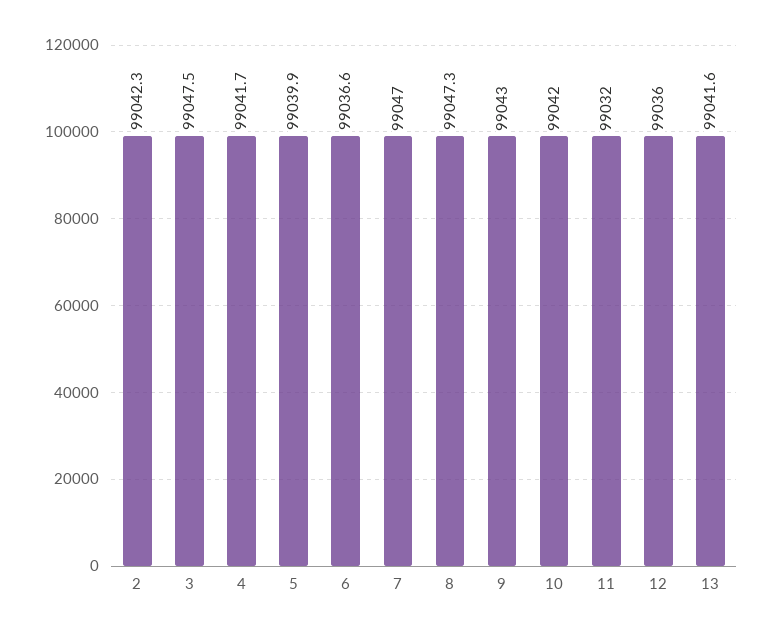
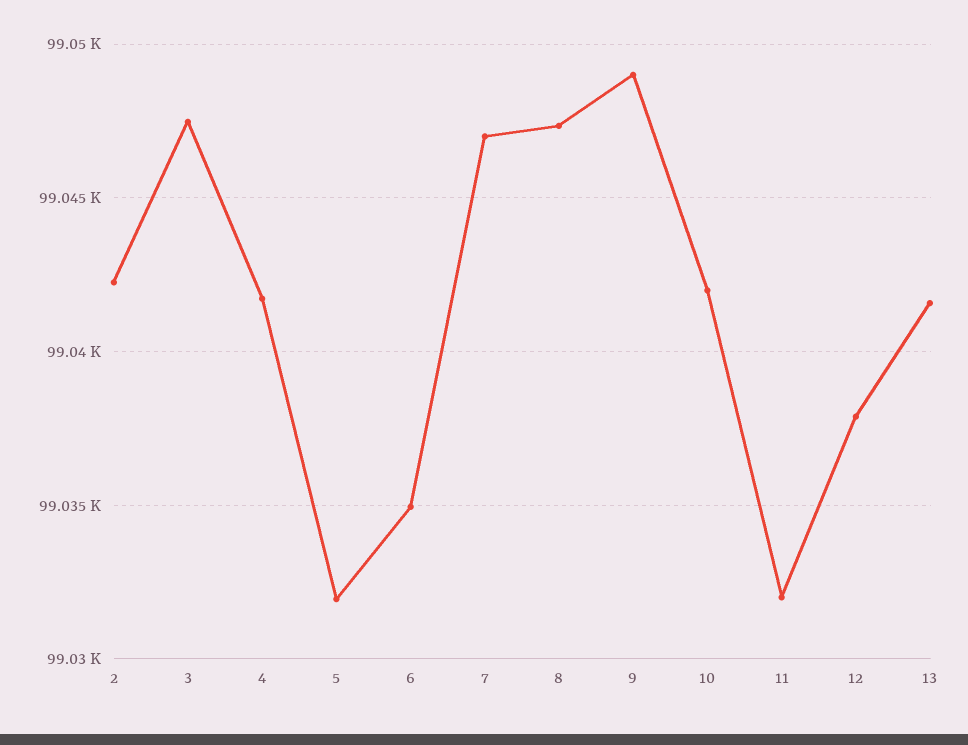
  {
    "2": 99042.3,
    "3": 99047.5,
    "4": 99041.7,
-   "5": 99039.9,
+   "5": 99032,
-   "6": 99036.6,
+   "6": 99035,
    "7": 99047,
    "8": 99047.3,
-   "9": 99043,
+   "9": 99049,
    "10": 99042,
    "11": 99032,
-   "12": 99036,
+   "12": 99038,
    "13": 99041.6
  }

